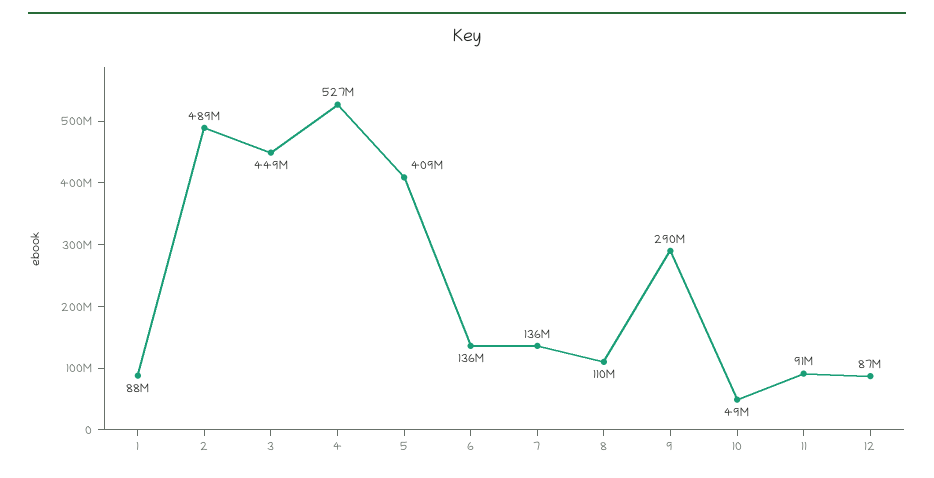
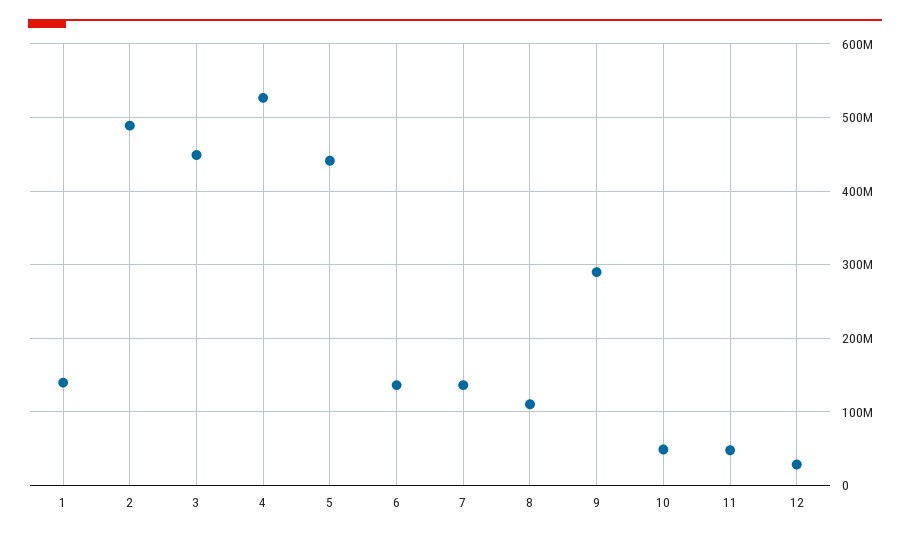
  {
-   "1": 88000000,
+   "1": 140000000,
    "2": 489000000,
    "3": 449000000,
    "4": 527000000,
-   "5": 409000000,
+   "5": 440000000,
    "6": 136000000,
    "7": 136000000,
    "8": 110000000,
    "9": 290000000,
    "10": 49000000,
-   "11": 91000000,
+   "11": 50000000,
-   "12": 87000000
+   "12": 30000000
  }

